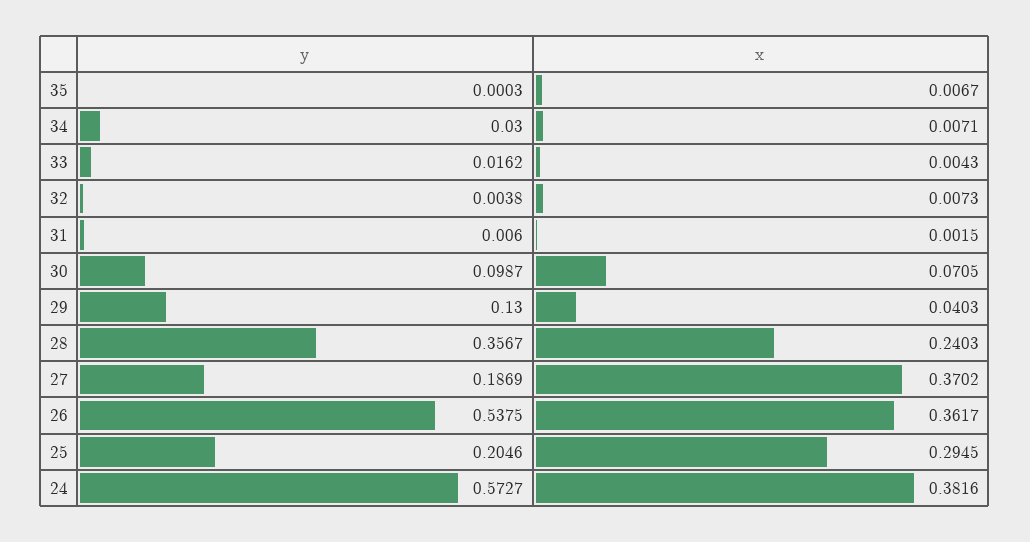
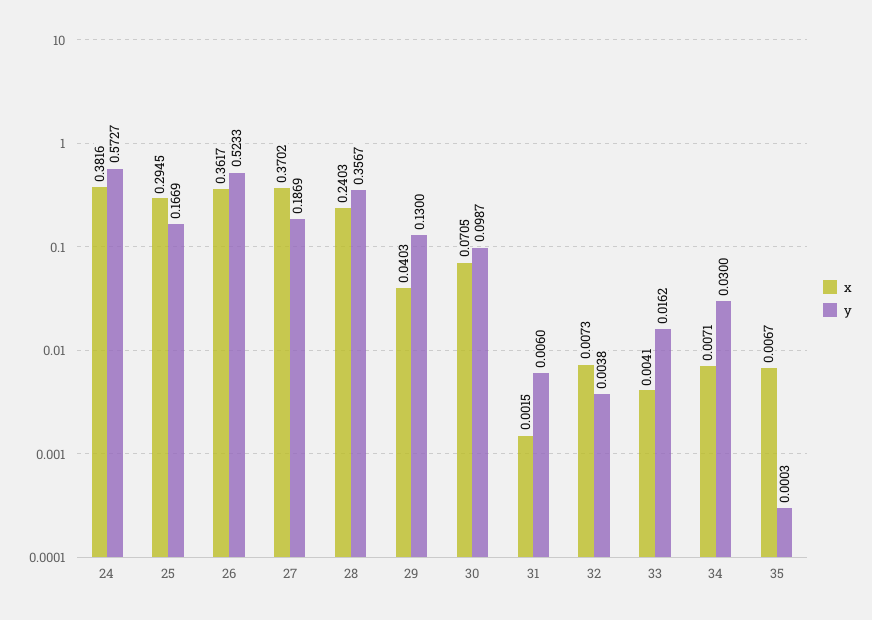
  {
    "y": {
      "35": 0.0003,
      "34": 0.03,
      "33": 0.0162,
      "32": 0.0038,
      "31": 0.006,
      "30": 0.0987,
      "29": 0.13,
      "28": 0.3567,
      "27": 0.1869,
-     "26": 0.5375,
+     "26": 0.5233,
-     "25": 0.2046,
+     "25": 0.1669,
      "24": 0.5727
    },
    "x": {
      "35": 0.0067,
      "34": 0.0071,
-     "33": 0.0043,
+     "33": 0.0041,
      "32": 0.0073,
      "31": 0.0015,
      "30": 0.0705,
      "29": 0.0403,
      "28": 0.2403,
      "27": 0.3702,
      "26": 0.3617,
      "25": 0.2945,
      "24": 0.3816
    }
  }

